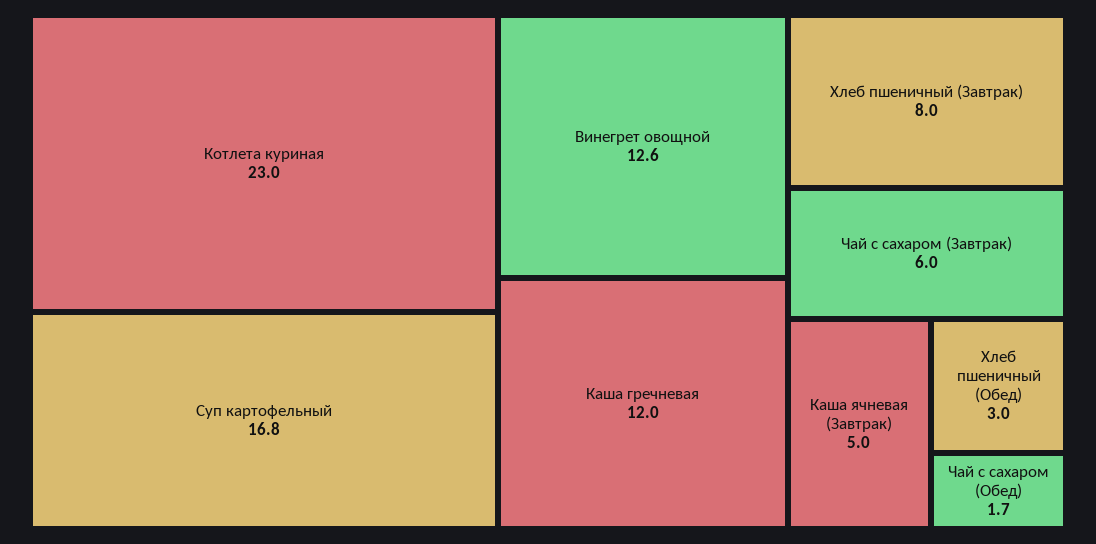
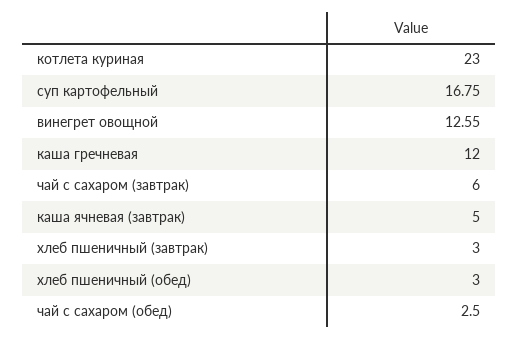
  {
    "Котлета куриная": 23,
    "Суп картофельный": 16.75,
    "Винегрет овощной": 12.55,
    "Каша гречневая": 12,
-   "Хлеб пшеничный (Завтрак)": 8,
+   "Хлеб пшеничный (Завтрак)": 3,
    "Чай с сахаром (Завтрак)": 6,
    "Каша ячневая (Завтрак)": 5,
    "Хлеб пшеничный (Обед)": 3,
-   "Чай с сахаром (Обед)": 1.7
+   "Чай с сахаром (Обед)": 2.5
  }

